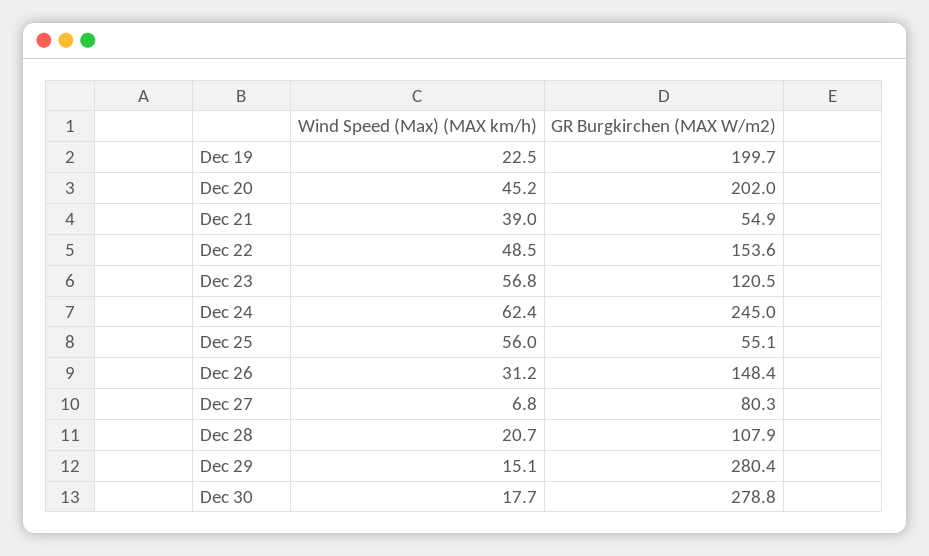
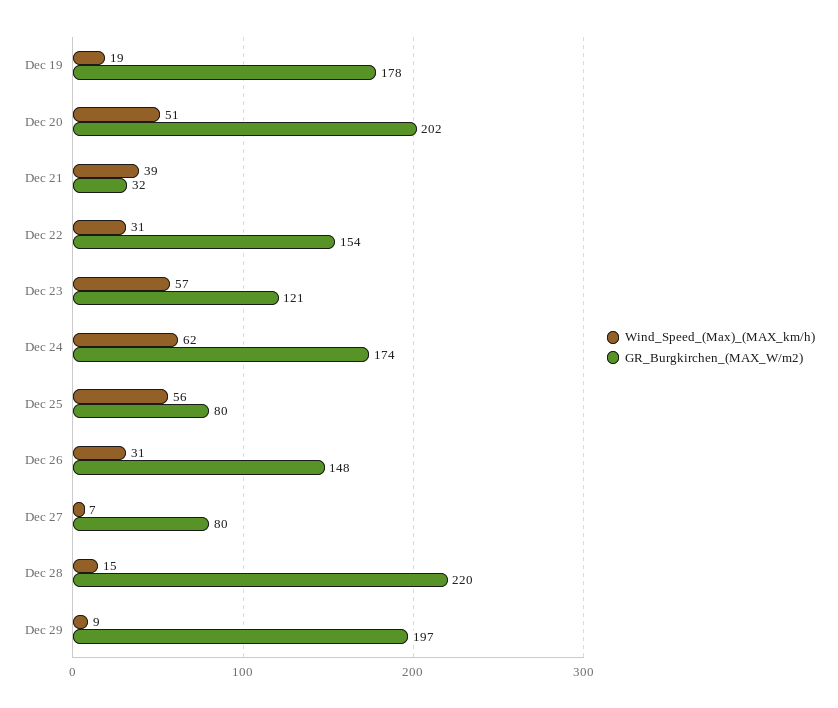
  {
    "Wind Speed (Max) (MAX km/h)": {
-     "Dec 19": 22.5,
+     "Dec 19": 19,
-     "Dec 20": 45.2,
+     "Dec 20": 51,
      "Dec 21": 39,
-     "Dec 22": 48.5,
+     "Dec 22": 31,
      "Dec 23": 56.8,
      "Dec 24": 62.4,
      "Dec 25": 56,
      "Dec 26": 31.2,
      "Dec 27": 6.8,
-     "Dec 28": 20.7,
+     "Dec 28": 15,
-     "Dec 29": 15.1,
+     "Dec 29": 9
-     "Dec 30": 17.7
    },
    "GR Burgkirchen (MAX W/m2)": {
-     "Dec 19": 199.7,
+     "Dec 19": 178,
      "Dec 20": 202,
-     "Dec 21": 54.9,
+     "Dec 21": 32,
      "Dec 22": 153.6,
      "Dec 23": 120.5,
-     "Dec 24": 245,
+     "Dec 24": 174,
-     "Dec 25": 55.1,
+     "Dec 25": 80,
      "Dec 26": 148.4,
      "Dec 27": 80.3,
-     "Dec 28": 107.9,
+     "Dec 28": 220,
-     "Dec 29": 280.4,
+     "Dec 29": 197
-     "Dec 30": 278.8
    }
  }

